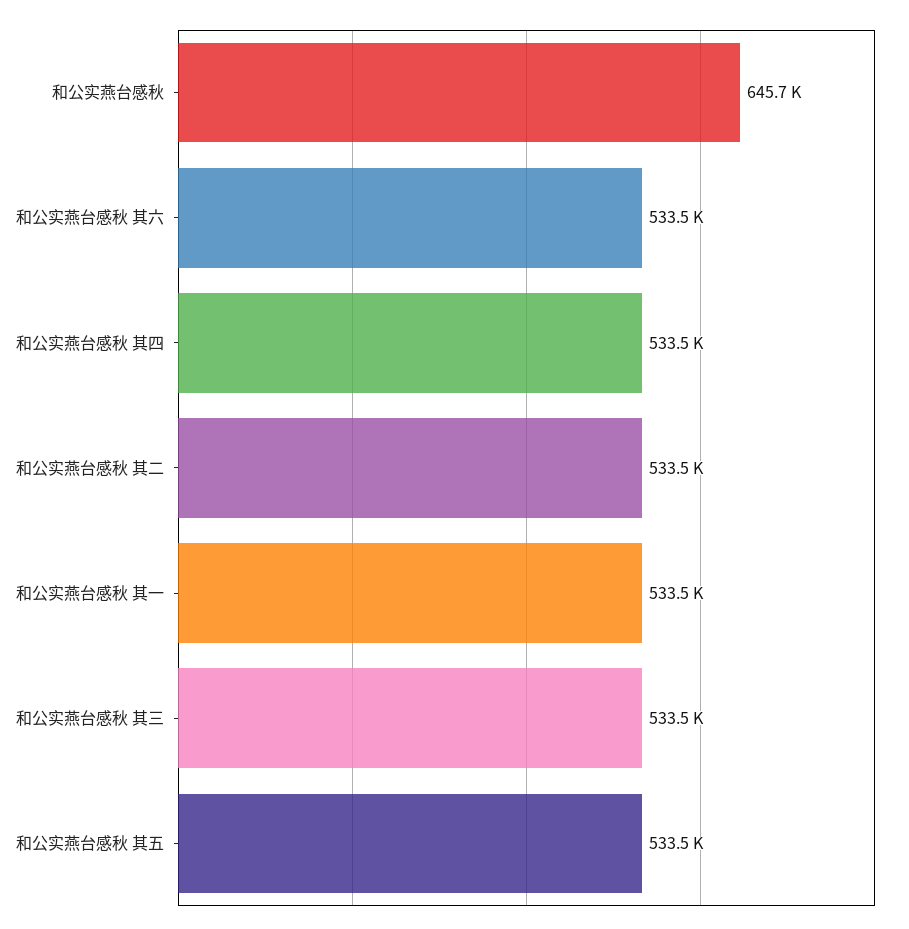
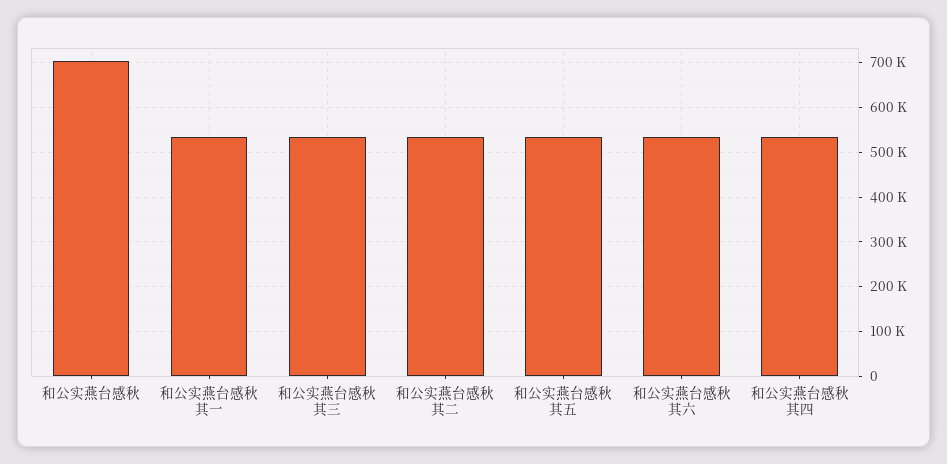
  {
-   "和公实燕台感秋": 645700,
+   "和公实燕台感秋": 700000,
    "和公实燕台感秋 其六": 533500,
    "和公实燕台感秋 其四": 533500,
    "和公实燕台感秋 其二": 533500,
    "和公实燕台感秋 其一": 533500,
    "和公实燕台感秋 其三": 533500,
    "和公实燕台感秋 其五": 533500
  }

